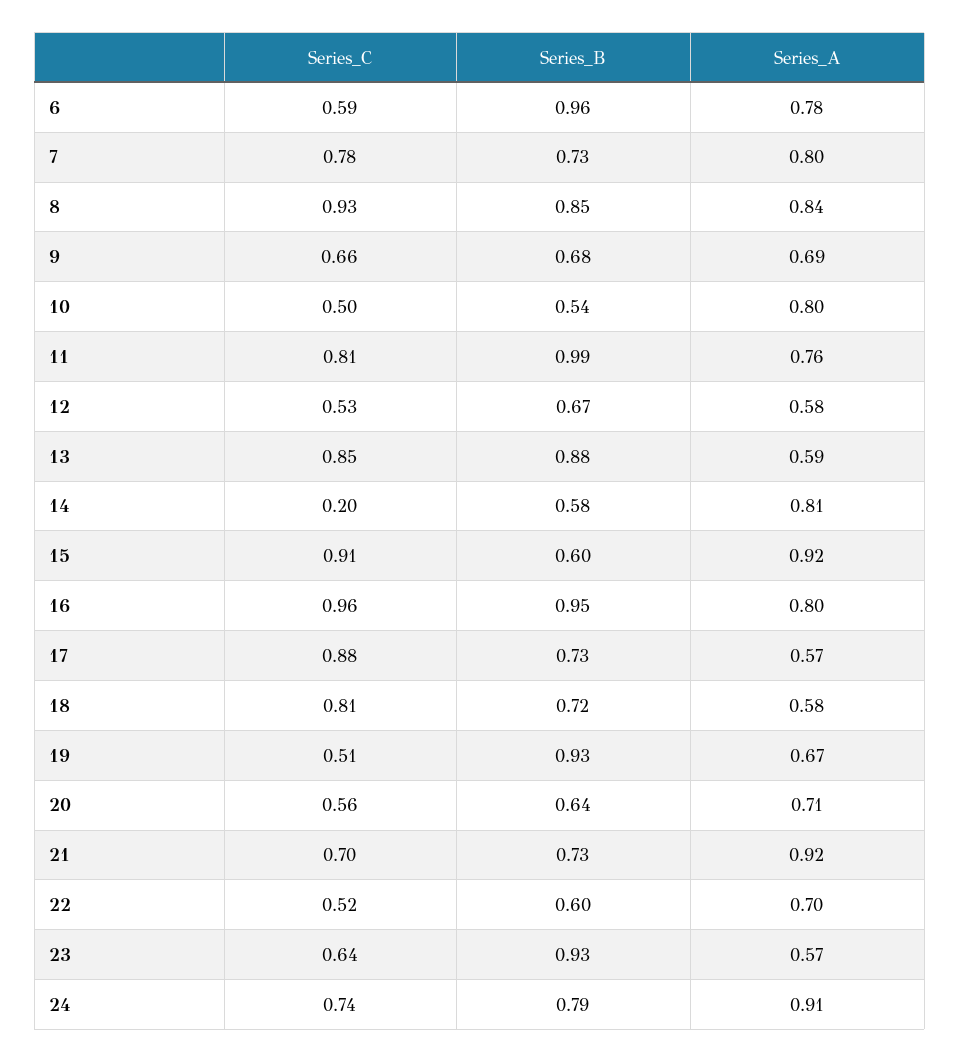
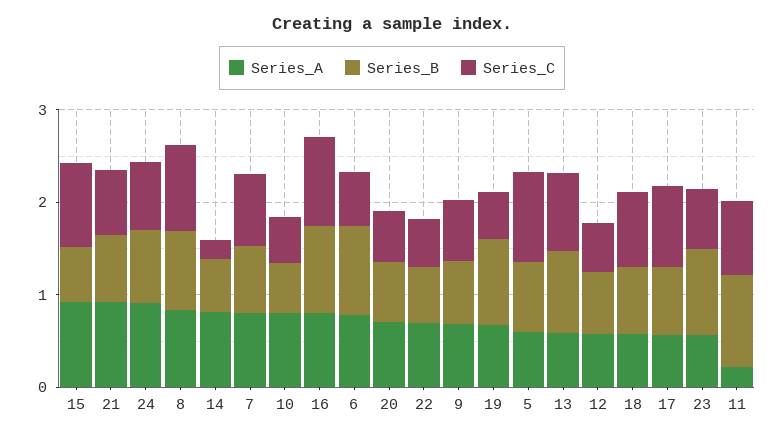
  {
    "Series_C": {
      "6": 0.59,
      "7": 0.78,
      "8": 0.93,
      "9": 0.66,
      "10": 0.5,
      "11": 0.81,
      "12": 0.53,
      "13": 0.85,
      "14": 0.2,
      "15": 0.91,
      "16": 0.96,
      "17": 0.88,
      "18": 0.81,
      "19": 0.51,
      "20": 0.56,
      "21": 0.7,
      "22": 0.52,
      "23": 0.64,
-     "24": 0.74
+     "24": 0.74,
+     "5": 1
    },
    "Series_B": {
      "6": 0.96,
      "7": 0.73,
      "8": 0.85,
      "9": 0.68,
      "10": 0.54,
      "11": 0.99,
      "12": 0.67,
      "13": 0.88,
      "14": 0.58,
      "15": 0.6,
      "16": 0.95,
      "17": 0.73,
      "18": 0.72,
      "19": 0.93,
      "20": 0.64,
      "21": 0.73,
      "22": 0.6,
      "23": 0.93,
-     "24": 0.79
+     "24": 0.79,
+     "5": 0.8
    },
    "Series_A": {
      "6": 0.78,
      "7": 0.8,
      "8": 0.84,
      "9": 0.69,
      "10": 0.8,
-     "11": 0.76,
+     "11": 0.2,
      "12": 0.58,
      "13": 0.59,
      "14": 0.81,
      "15": 0.92,
      "16": 0.8,
      "17": 0.57,
      "18": 0.58,
      "19": 0.67,
      "20": 0.71,
      "21": 0.92,
      "22": 0.7,
      "23": 0.57,
-     "24": 0.91
+     "24": 0.91,
+     "5": 0.6
    }
  }

